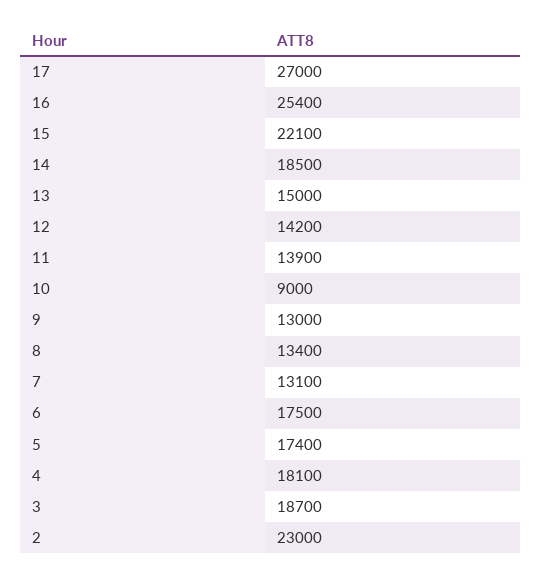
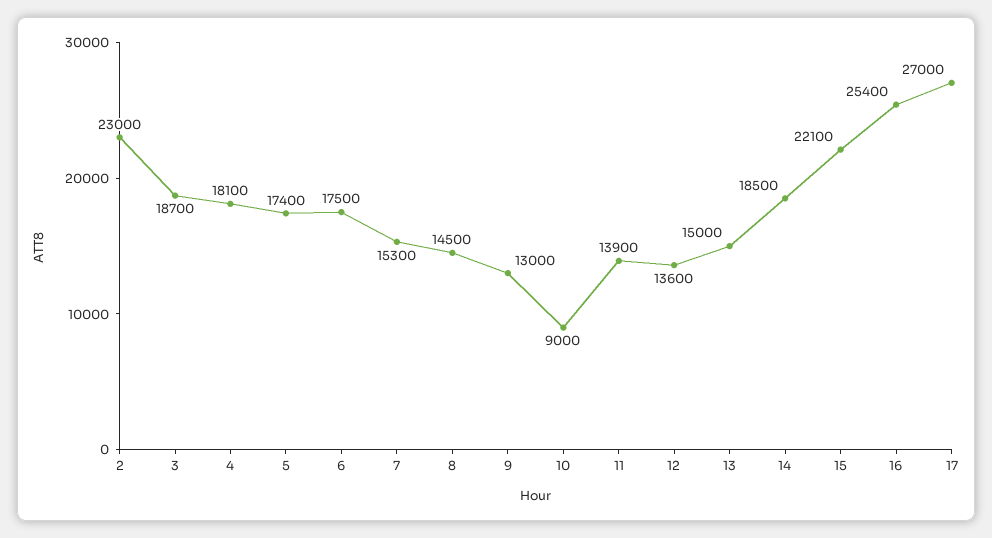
  {
    "17": 27000,
    "16": 25400,
    "15": 22100,
    "14": 18500,
    "13": 15000,
-   "12": 14200,
+   "12": 13600,
    "11": 13900,
    "10": 9000,
    "9": 13000,
-   "8": 13400,
+   "8": 14500,
-   "7": 13100,
+   "7": 15300,
    "6": 17500,
    "5": 17400,
    "4": 18100,
    "3": 18700,
    "2": 23000
  }

